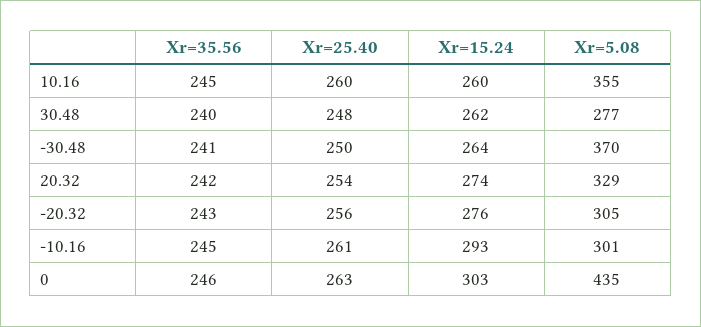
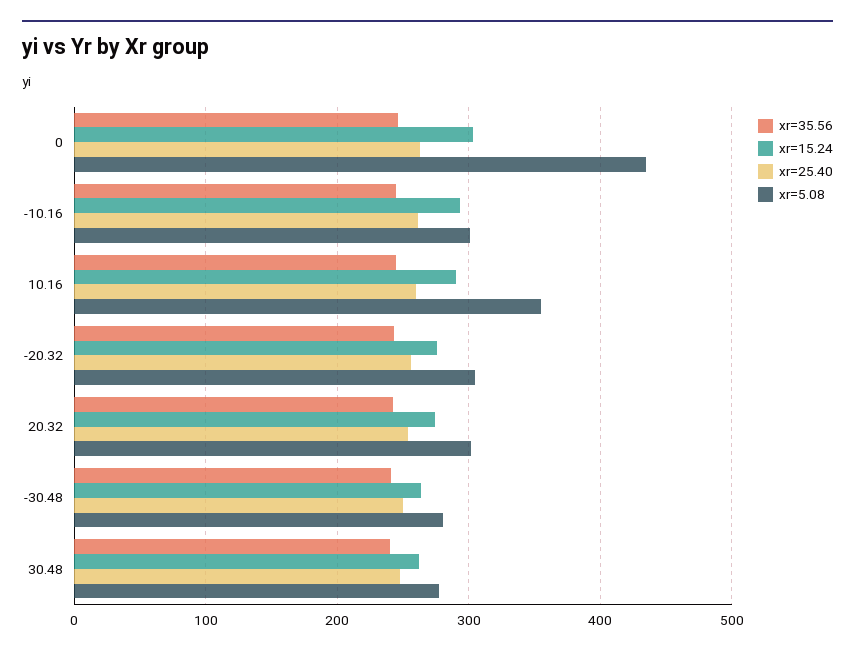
  {
    "Xr=35.56": {
      "10.16": 245,
      "30.48": 240,
      "-30.48": 241,
      "20.32": 242,
      "-20.32": 243,
      "-10.16": 245,
      "0": 246
    },
    "Xr=25.40": {
      "10.16": 260,
      "30.48": 248,
      "-30.48": 250,
      "20.32": 254,
      "-20.32": 256,
      "-10.16": 261,
      "0": 263
    },
    "Xr=15.24": {
-     "10.16": 260,
+     "10.16": 290,
      "30.48": 262,
      "-30.48": 264,
      "20.32": 274,
      "-20.32": 276,
      "-10.16": 293,
      "0": 303
    },
    "Xr=5.08": {
      "10.16": 355,
      "30.48": 277,
-     "-30.48": 370,
+     "-30.48": 280,
-     "20.32": 329,
+     "20.32": 300,
      "-20.32": 305,
      "-10.16": 301,
      "0": 435
    }
  }

